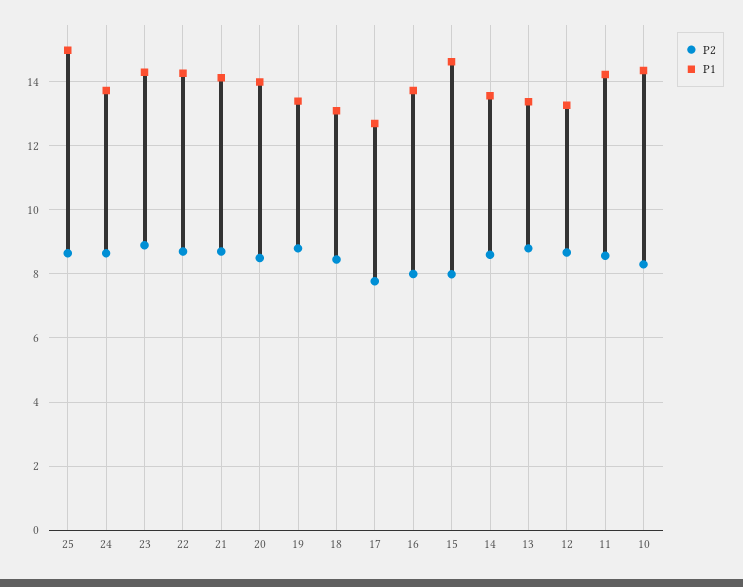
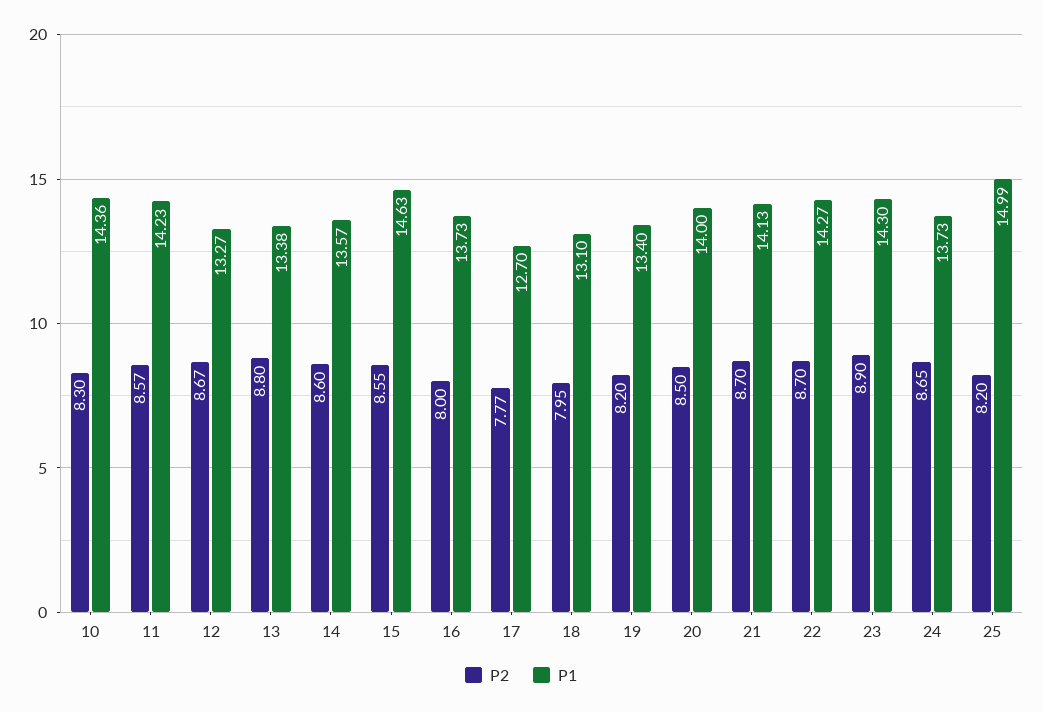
  {
    "P2": {
-     "25": 8.6,
+     "25": 8.2,
      "24": 8.65,
      "23": 8.9,
      "22": 8.7,
      "21": 8.7,
      "20": 8.5,
-     "19": 8.8,
+     "19": 8.2,
-     "18": 8.4,
+     "18": 7.95,
      "17": 7.77,
      "16": 8,
-     "15": 8,
+     "15": 8.55,
      "14": 8.6,
      "13": 8.8,
      "12": 8.67,
      "11": 8.57,
      "10": 8.3
    },
    "P1": {
      "25": 14.99,
      "24": 13.73,
      "23": 14.3,
      "22": 14.27,
      "21": 14.13,
      "20": 14,
      "19": 13.4,
      "18": 13.1,
      "17": 12.7,
      "16": 13.73,
      "15": 14.63,
      "14": 13.57,
      "13": 13.38,
      "12": 13.27,
      "11": 14.23,
      "10": 14.36
    }
  }

